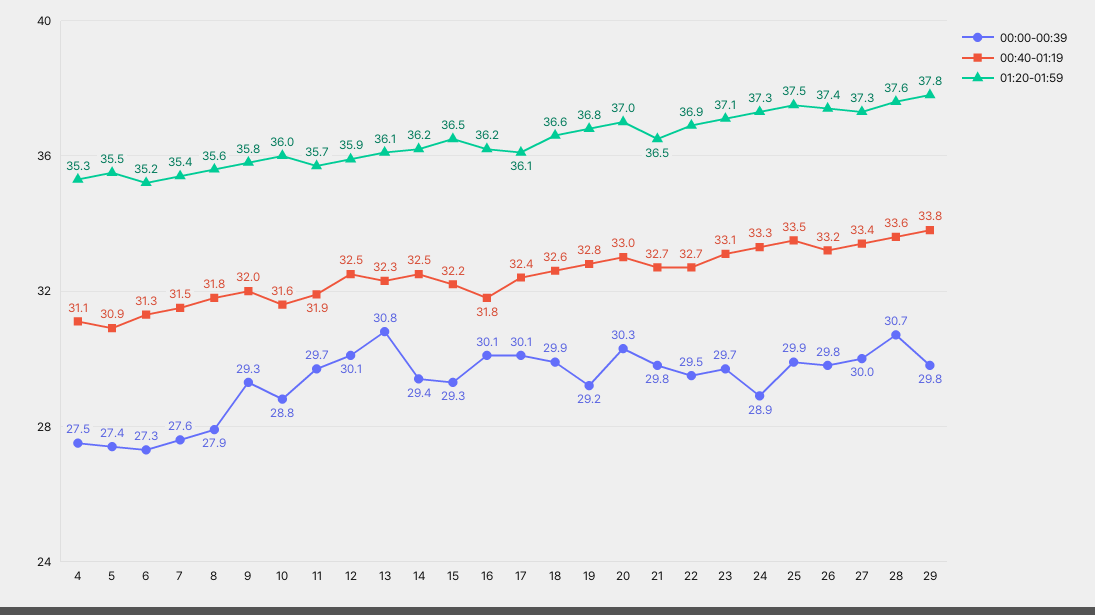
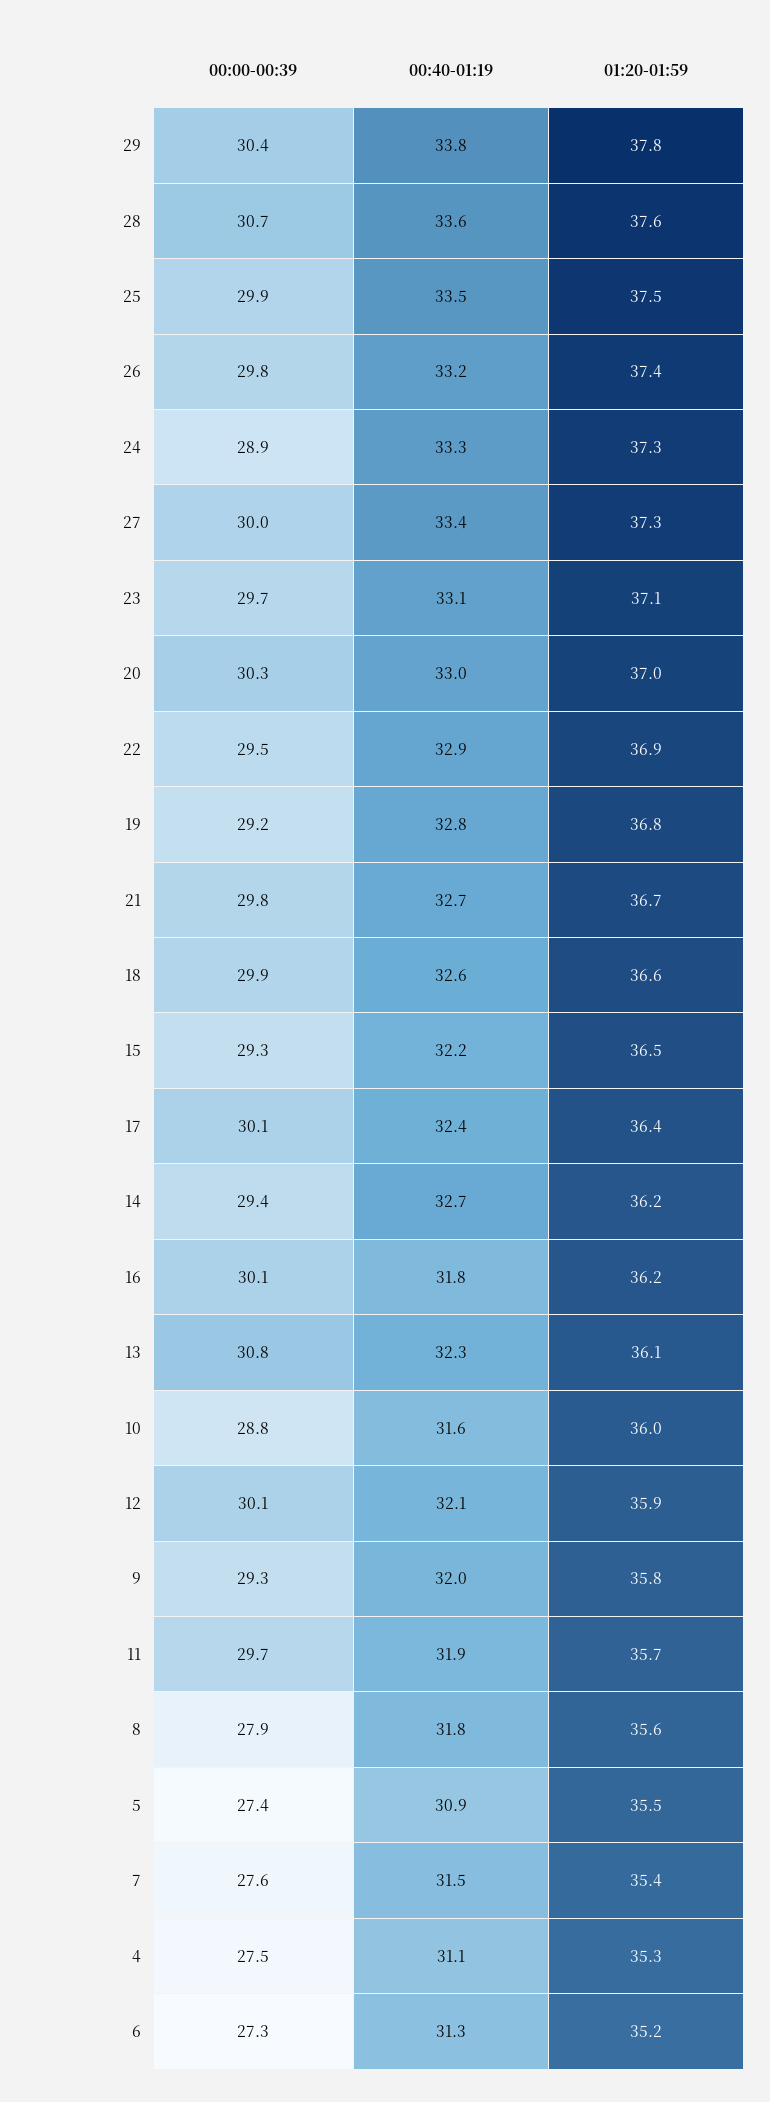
  {
    "00:00-00:39": {
      "4": 27.5,
      "5": 27.4,
      "6": 27.3,
      "7": 27.6,
      "8": 27.9,
      "9": 29.3,
      "10": 28.8,
      "11": 29.7,
      "12": 30.1,
      "13": 30.8,
      "14": 29.4,
      "15": 29.3,
      "16": 30.1,
      "17": 30.1,
      "18": 29.9,
      "19": 29.2,
      "20": 30.3,
      "21": 29.8,
      "22": 29.5,
      "23": 29.7,
      "24": 28.9,
      "25": 29.9,
      "26": 29.8,
      "27": 30,
      "28": 30.7,
-     "29": 29.8
+     "29": 30.4
    },
    "00:40-01:19": {
      "4": 31.1,
      "5": 30.9,
      "6": 31.3,
      "7": 31.5,
      "8": 31.8,
      "9": 32,
      "10": 31.6,
      "11": 31.9,
-     "12": 32.5,
+     "12": 32.1,
      "13": 32.3,
-     "14": 32.5,
+     "14": 32.7,
      "15": 32.2,
      "16": 31.8,
      "17": 32.4,
      "18": 32.6,
      "19": 32.8,
      "20": 33,
      "21": 32.7,
-     "22": 32.7,
+     "22": 32.9,
      "23": 33.1,
      "24": 33.3,
      "25": 33.5,
      "26": 33.2,
      "27": 33.4,
      "28": 33.6,
      "29": 33.8
    },
    "01:20-01:59": {
      "4": 35.3,
      "5": 35.5,
      "6": 35.2,
      "7": 35.4,
      "8": 35.6,
      "9": 35.8,
      "10": 36,
      "11": 35.7,
      "12": 35.9,
      "13": 36.1,
      "14": 36.2,
      "15": 36.5,
      "16": 36.2,
-     "17": 36.1,
+     "17": 36.4,
      "18": 36.6,
      "19": 36.8,
      "20": 37,
-     "21": 36.5,
+     "21": 36.7,
      "22": 36.9,
      "23": 37.1,
      "24": 37.3,
      "25": 37.5,
      "26": 37.4,
      "27": 37.3,
      "28": 37.6,
      "29": 37.8
    }
  }

